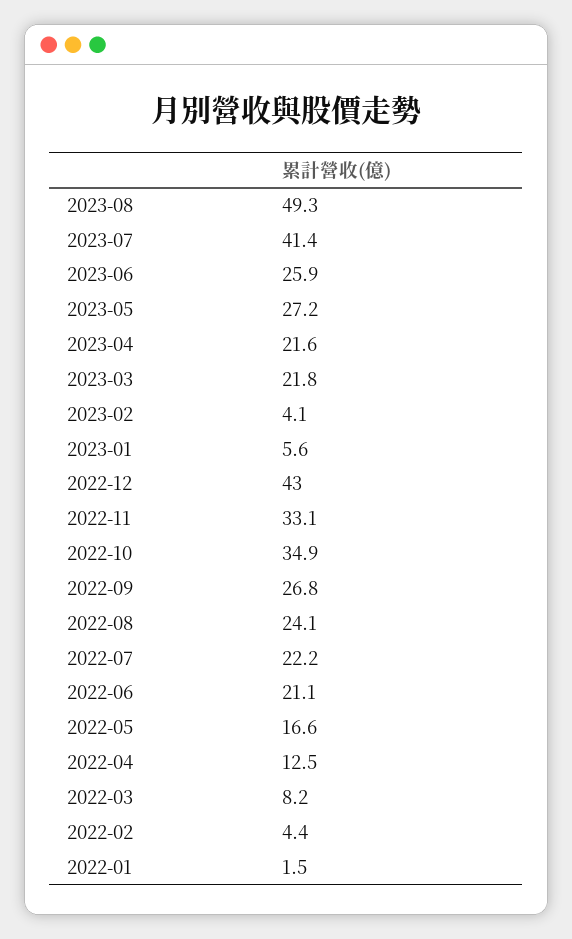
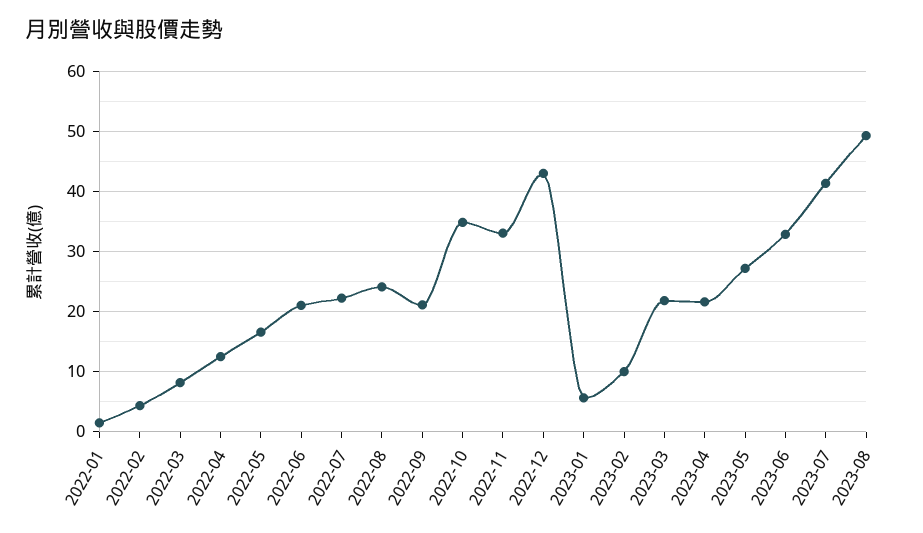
  {
    "2023-08": 49.3,
    "2023-07": 41.4,
-   "2023-06": 25.9,
+   "2023-06": 33,
    "2023-05": 27.2,
    "2023-04": 21.6,
    "2023-03": 21.8,
-   "2023-02": 4.1,
+   "2023-02": 10,
    "2023-01": 5.6,
    "2022-12": 43,
    "2022-11": 33.1,
    "2022-10": 34.9,
-   "2022-09": 26.8,
+   "2022-09": 21,
    "2022-08": 24.1,
    "2022-07": 22.2,
    "2022-06": 21.1,
    "2022-05": 16.6,
    "2022-04": 12.5,
    "2022-03": 8.2,
    "2022-02": 4.4,
    "2022-01": 1.5
  }

